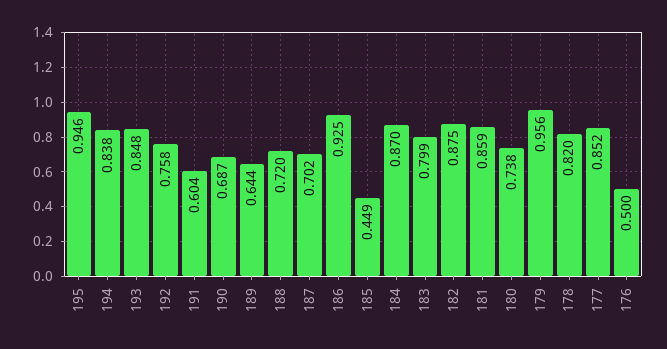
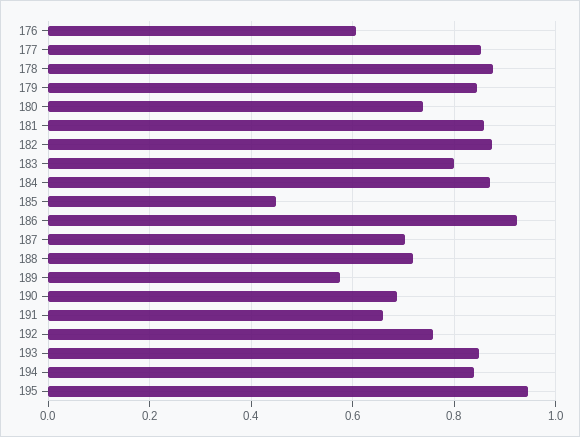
  {
    "195": 0.946,
    "194": 0.838,
    "193": 0.848,
    "192": 0.758,
-   "191": 0.604,
+   "191": 0.66,
    "190": 0.687,
-   "189": 0.644,
+   "189": 0.58,
    "188": 0.72,
    "187": 0.702,
    "186": 0.925,
    "185": 0.449,
    "184": 0.87,
    "183": 0.799,
    "182": 0.875,
    "181": 0.859,
    "180": 0.738,
-   "179": 0.956,
+   "179": 0.84,
-   "178": 0.82,
+   "178": 0.88,
    "177": 0.852,
-   "176": 0.5
+   "176": 0.6
  }

